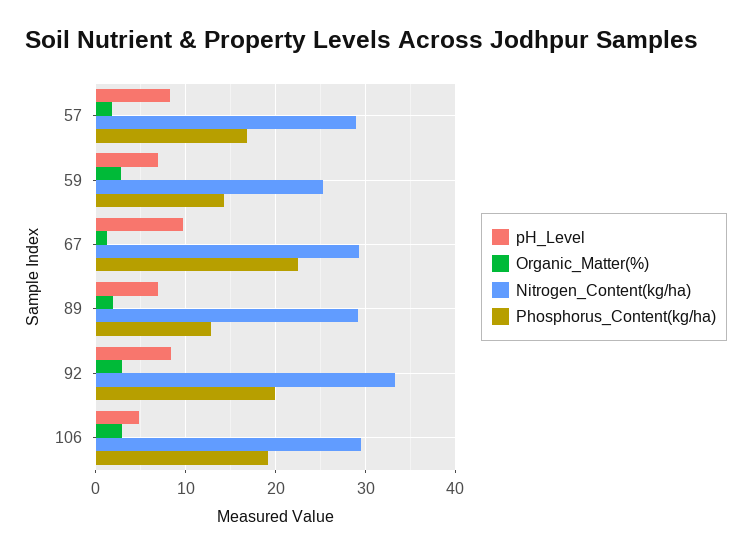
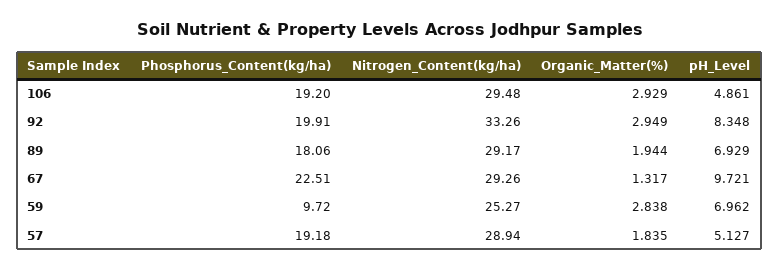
  {
    "pH_Level": {
-     "57": 8,
+     "57": 5.127,
      "59": 6.962,
      "67": 9.721,
      "89": 6.929,
      "92": 8.348,
      "106": 4.861
    },
    "Organic_Matter(%)": {
      "57": 1.835,
      "59": 2.838,
      "67": 1.317,
      "89": 1.944,
      "92": 2.949,
      "106": 2.929
    },
    "Nitrogen_Content(kg/ha)": {
      "57": 28.94,
      "59": 25.27,
      "67": 29.26,
      "89": 29.17,
      "92": 33.26,
      "106": 29.48
    },
    "Phosphorus_Content(kg/ha)": {
-     "57": 17,
+     "57": 19.18,
-     "59": 14,
+     "59": 9.72,
      "67": 22.51,
-     "89": 13,
+     "89": 18.06,
      "92": 19.91,
      "106": 19.2
    }
  }

